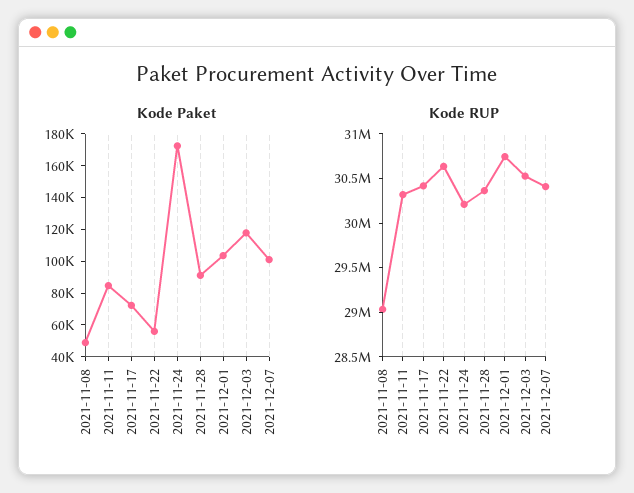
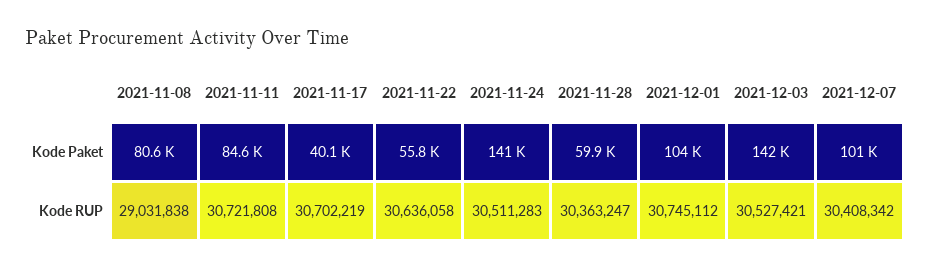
  {
    "Kode Paket": {
-     "2021-11-08": 50000,
+     "2021-11-08": 80600,
      "2021-11-11": 84600,
-     "2021-11-17": 70000,
+     "2021-11-17": 40100,
      "2021-11-22": 55800,
-     "2021-11-24": 170000,
+     "2021-11-24": 141000,
-     "2021-11-28": 90000,
+     "2021-11-28": 59900,
      "2021-12-01": 104000,
-     "2021-12-03": 120000,
+     "2021-12-03": 142000,
      "2021-12-07": 101000
    },
    "Kode RUP": {
      "2021-11-08": 29031838,
-     "2021-11-11": 30300000,
+     "2021-11-11": 30721808,
-     "2021-11-17": 30400000,
+     "2021-11-17": 30702219,
      "2021-11-22": 30636058,
-     "2021-11-24": 30200000,
+     "2021-11-24": 30511283,
      "2021-11-28": 30363247,
      "2021-12-01": 30745112,
      "2021-12-03": 30527421,
      "2021-12-07": 30408342
    }
  }

